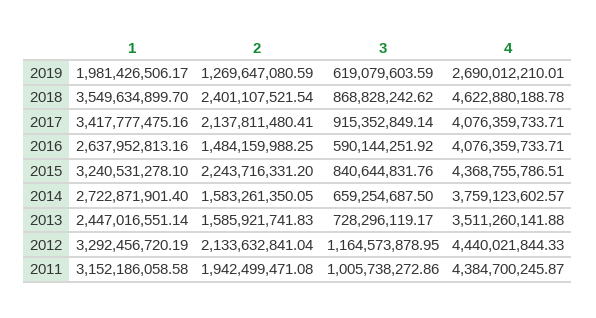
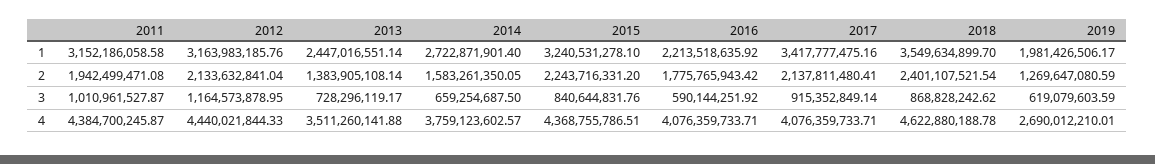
  {
    "1": {
      "2019": 1981426506.17,
      "2018": 3549634899.7,
      "2017": 3417777475.16,
-     "2016": 2637952813.16,
+     "2016": 2213518635.92,
      "2015": 3240531278.1,
      "2014": 2722871901.4,
      "2013": 2447016551.14,
-     "2012": 3292456720.19,
+     "2012": 3163983185.76,
      "2011": 3152186058.58
    },
    "2": {
      "2019": 1269647080.59,
      "2018": 2401107521.54,
      "2017": 2137811480.41,
-     "2016": 1484159988.25,
+     "2016": 1775765943.42,
      "2015": 2243716331.2,
      "2014": 1583261350.05,
-     "2013": 1585921741.83,
+     "2013": 1383905108.14,
      "2012": 2133632841.04,
      "2011": 1942499471.08
    },
    "3": {
      "2019": 619079603.59,
      "2018": 868828242.62,
      "2017": 915352849.14,
      "2016": 590144251.92,
      "2015": 840644831.76,
      "2014": 659254687.5,
      "2013": 728296119.17,
      "2012": 1164573878.95,
-     "2011": 1005738272.86
+     "2011": 1010961527.87
    },
    "4": {
      "2019": 2690012210.01,
      "2018": 4622880188.78,
      "2017": 4076359733.71,
      "2016": 4076359733.71,
      "2015": 4368755786.51,
      "2014": 3759123602.57,
      "2013": 3511260141.88,
      "2012": 4440021844.33,
      "2011": 4384700245.87
    }
  }

